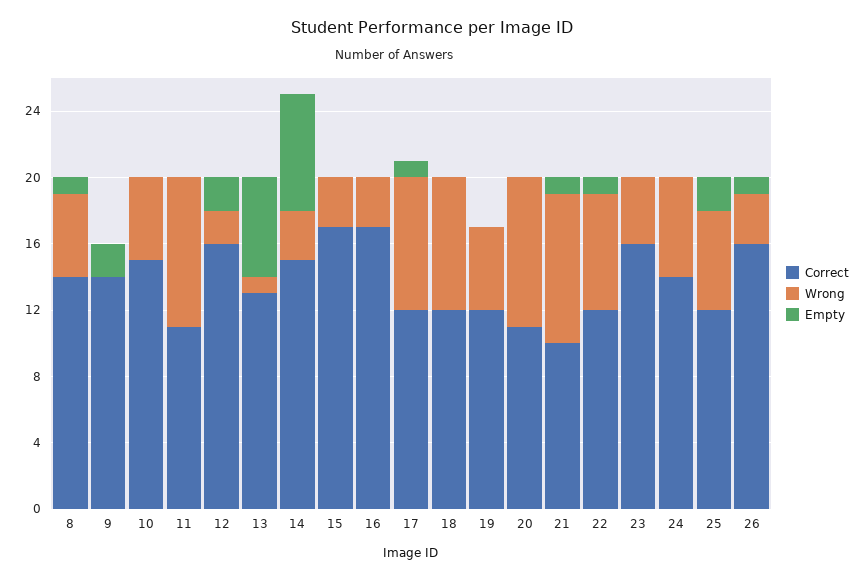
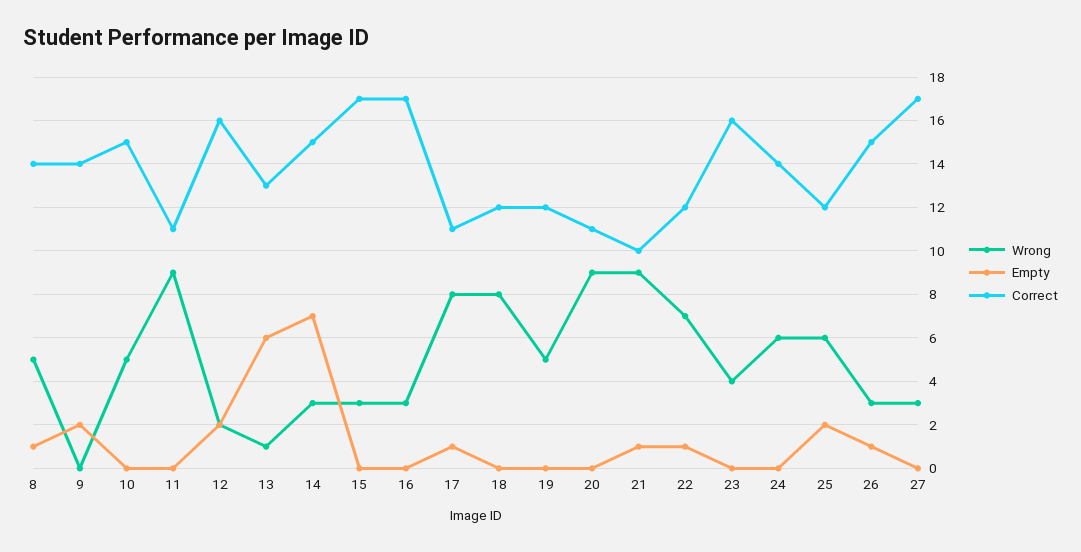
  {
    "Correct": {
      "8": 14,
      "9": 14,
      "10": 15,
      "11": 11,
      "12": 16,
      "13": 13,
      "14": 15,
      "15": 17,
      "16": 17,
-     "17": 12,
+     "17": 11,
      "18": 12,
      "19": 12,
      "20": 11,
      "21": 10,
      "22": 12,
      "23": 16,
      "24": 14,
      "25": 12,
-     "26": 16
+     "26": 15,
+     "27": 17
    },
    "Wrong": {
      "8": 5,
      "9": 0,
      "10": 5,
      "11": 9,
      "12": 2,
      "13": 1,
      "14": 3,
      "15": 3,
      "16": 3,
      "17": 8,
      "18": 8,
      "19": 5,
      "20": 9,
      "21": 9,
      "22": 7,
      "23": 4,
      "24": 6,
      "25": 6,
-     "26": 3
+     "26": 3,
+     "27": 3
    },
    "Empty": {
      "8": 1,
      "9": 2,
      "10": 0,
      "11": 0,
      "12": 2,
      "13": 6,
      "14": 7,
      "15": 0,
      "16": 0,
      "17": 1,
      "18": 0,
      "19": 0,
      "20": 0,
      "21": 1,
      "22": 1,
      "23": 0,
      "24": 0,
      "25": 2,
-     "26": 1
+     "26": 1,
+     "27": 0
    }
  }

